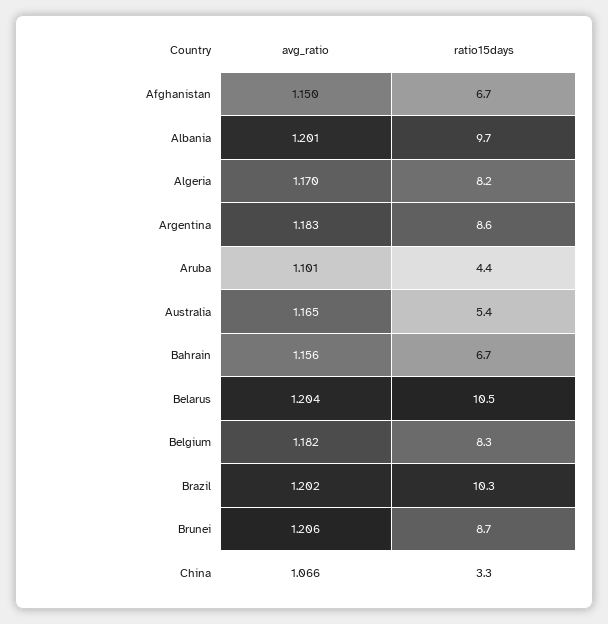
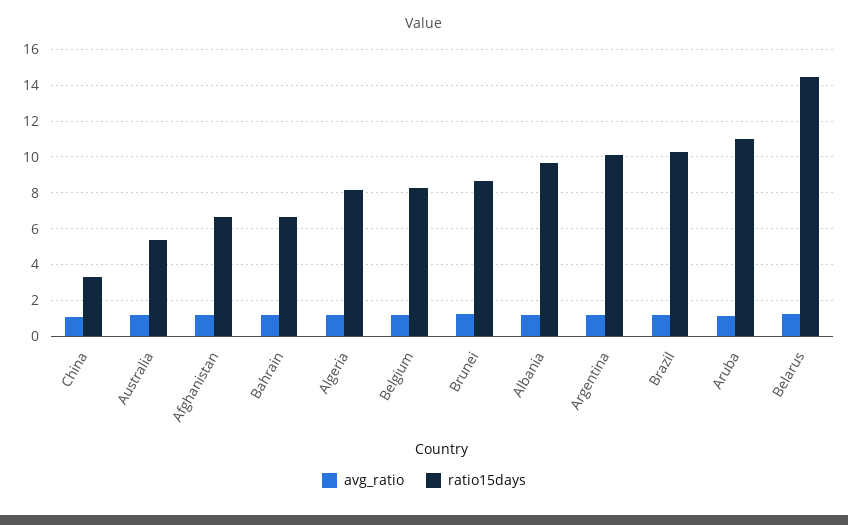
  {
    "avg_ratio": {
      "Afghanistan": 1.15,
      "Albania": 1.201,
      "Algeria": 1.17,
      "Argentina": 1.183,
      "Aruba": 1.101,
      "Australia": 1.165,
      "Bahrain": 1.156,
      "Belarus": 1.204,
      "Belgium": 1.182,
      "Brazil": 1.202,
      "Brunei": 1.206,
      "China": 1.066
    },
    "ratio15days": {
      "Afghanistan": 6.7,
      "Albania": 9.7,
      "Algeria": 8.2,
-     "Argentina": 8.6,
+     "Argentina": 10,
-     "Aruba": 4.4,
+     "Aruba": 11,
      "Australia": 5.4,
      "Bahrain": 6.7,
-     "Belarus": 10.5,
+     "Belarus": 14.5,
      "Belgium": 8.3,
      "Brazil": 10.3,
      "Brunei": 8.7,
      "China": 3.3
    }
  }

